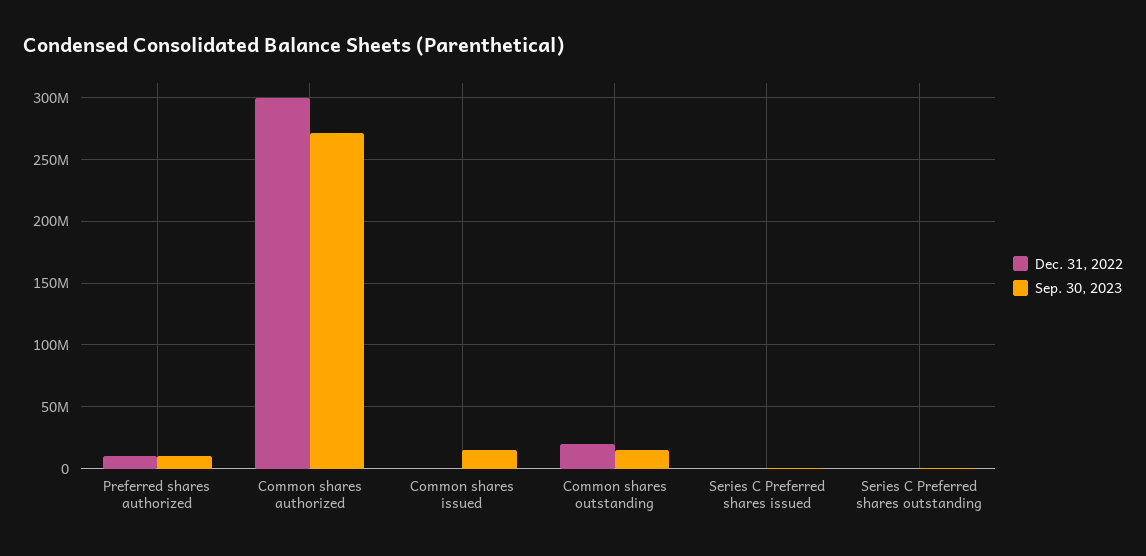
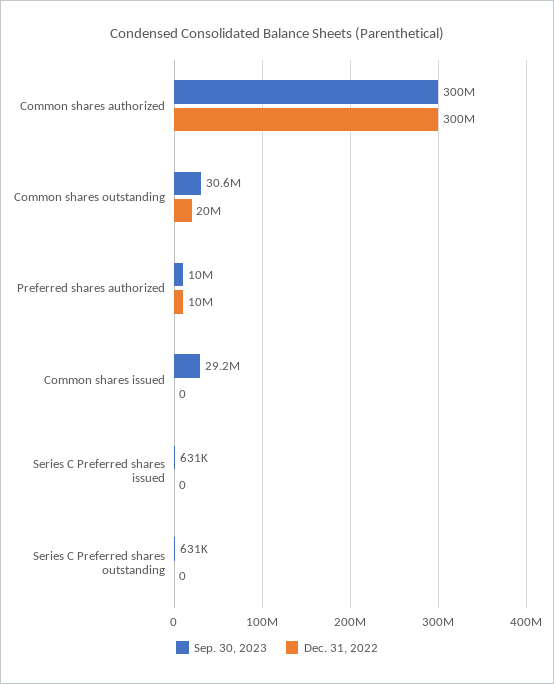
  {
    "Dec. 31, 2022": {
      "Preferred shares authorized": 10000000,
      "Common shares authorized": 300000000,
      "Common shares issued": 0,
      "Common shares outstanding": 20000000,
      "Series C Preferred shares issued": 0,
      "Series C Preferred shares outstanding": 0
    },
    "Sep. 30, 2023": {
      "Preferred shares authorized": 10000000,
-     "Common shares authorized": 270000000,
+     "Common shares authorized": 300000000,
-     "Common shares issued": 15000000,
+     "Common shares issued": 29200000,
-     "Common shares outstanding": 15000000,
+     "Common shares outstanding": 30600000,
      "Series C Preferred shares issued": 631000,
      "Series C Preferred shares outstanding": 631000
    }
  }

